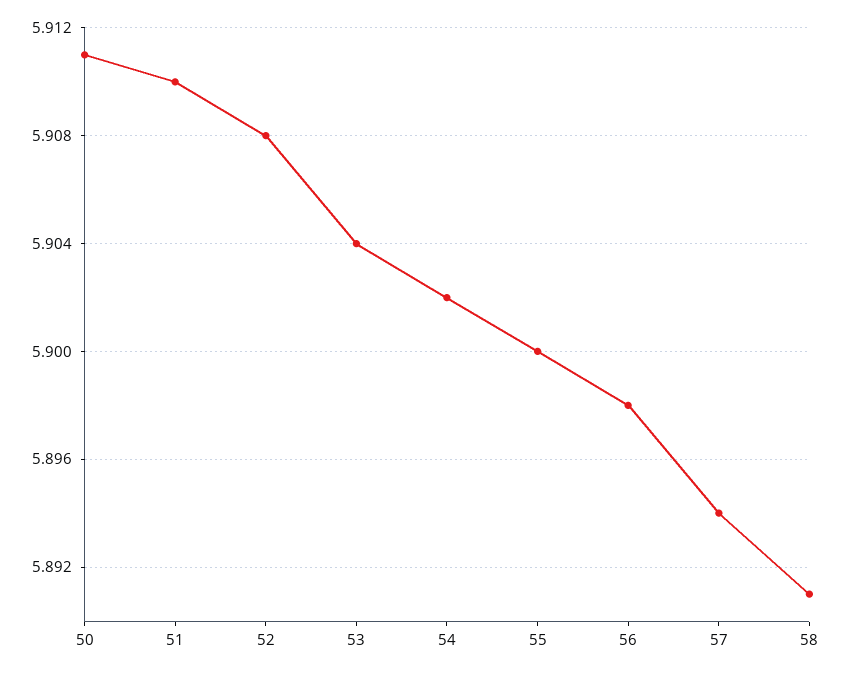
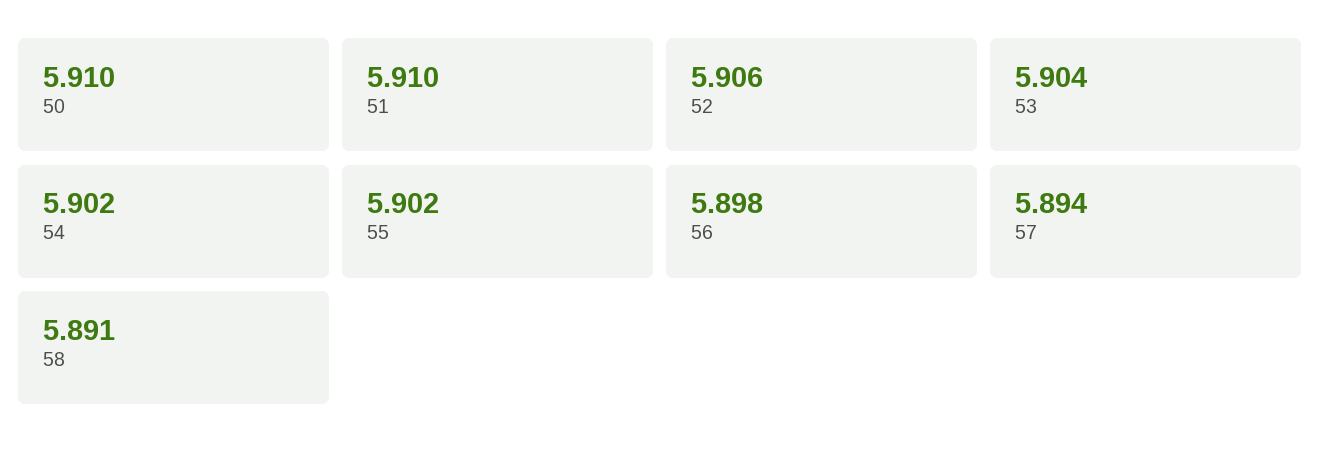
  {
-   "50": 5.911,
+   "50": 5.91,
    "51": 5.91,
-   "52": 5.908,
+   "52": 5.906,
    "53": 5.904,
    "54": 5.902,
-   "55": 5.9,
+   "55": 5.902,
    "56": 5.898,
    "57": 5.894,
    "58": 5.891
  }

